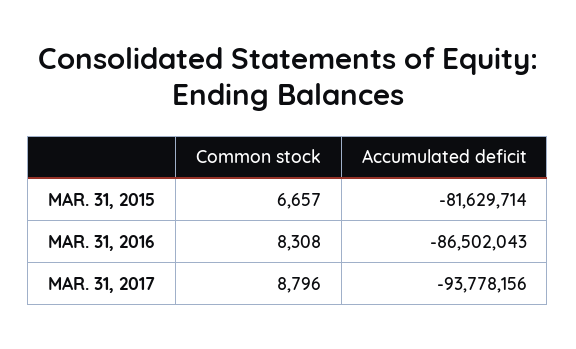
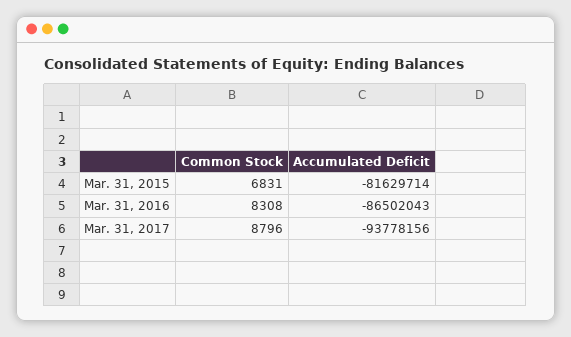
  {
    "Common stock": {
-     "MAR. 31, 2015": 6657,
+     "MAR. 31, 2015": 6831,
      "MAR. 31, 2016": 8308,
      "MAR. 31, 2017": 8796
    },
    "Accumulated deficit": {
      "MAR. 31, 2015": -81629714,
      "MAR. 31, 2016": -86502043,
      "MAR. 31, 2017": -93778156
    }
  }

